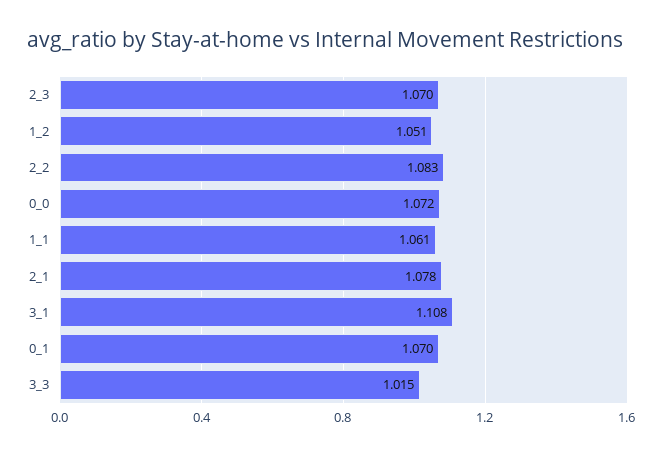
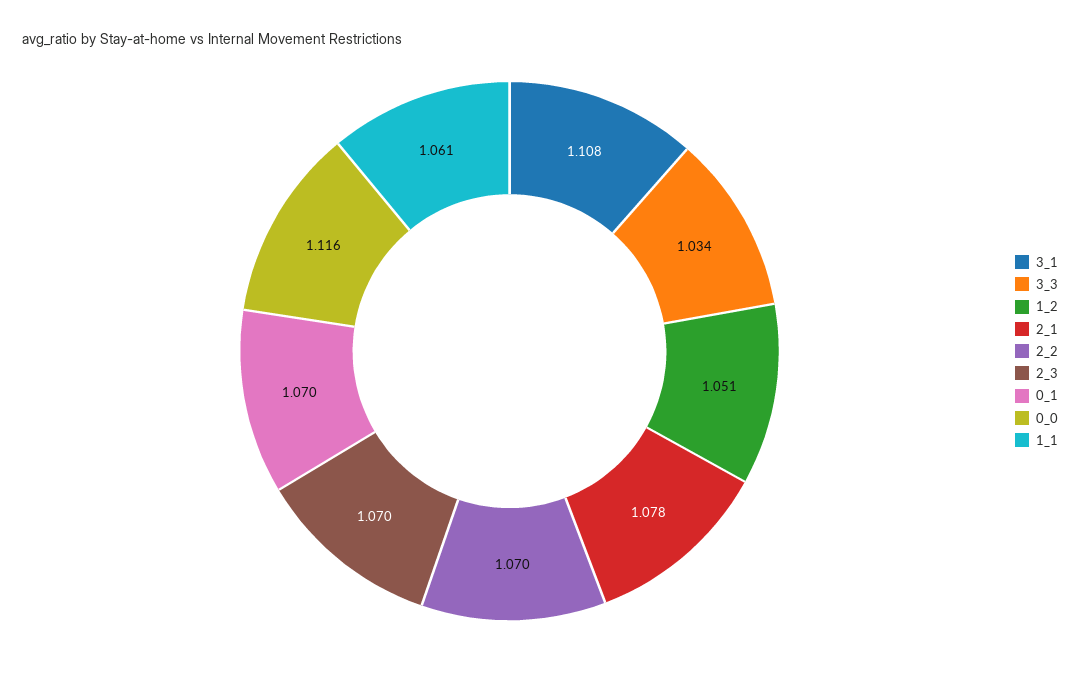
  {
    "2_3": 1.07,
    "1_2": 1.051,
-   "2_2": 1.083,
+   "2_2": 1.07,
-   "0_0": 1.072,
+   "0_0": 1.116,
    "1_1": 1.061,
    "2_1": 1.078,
    "3_1": 1.108,
    "0_1": 1.07,
-   "3_3": 1.015
+   "3_3": 1.034
  }

